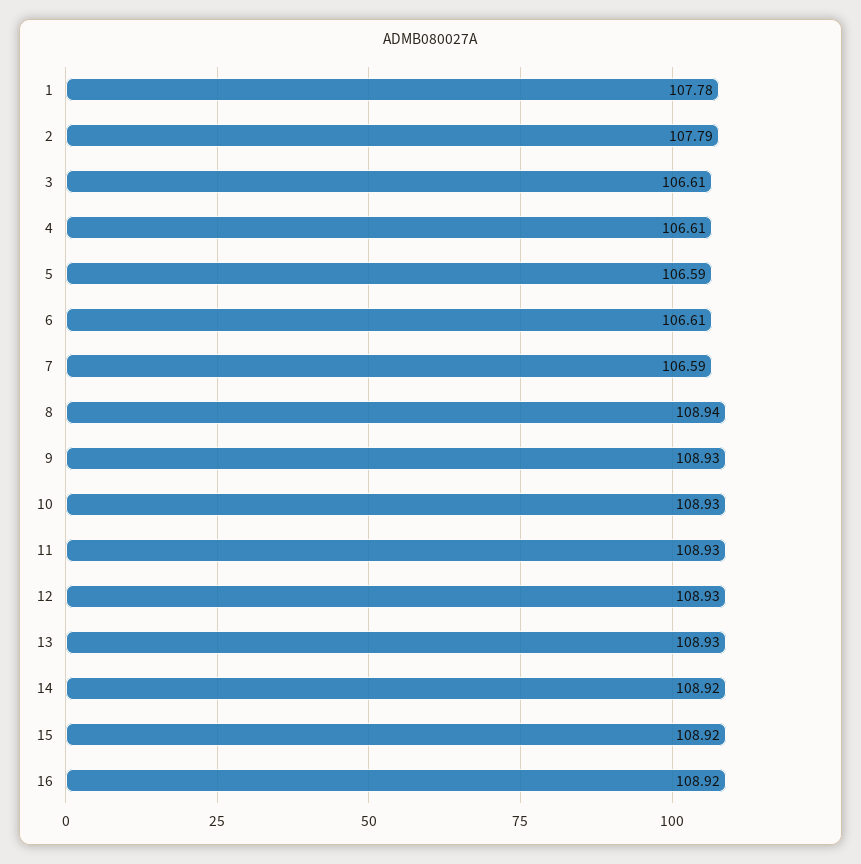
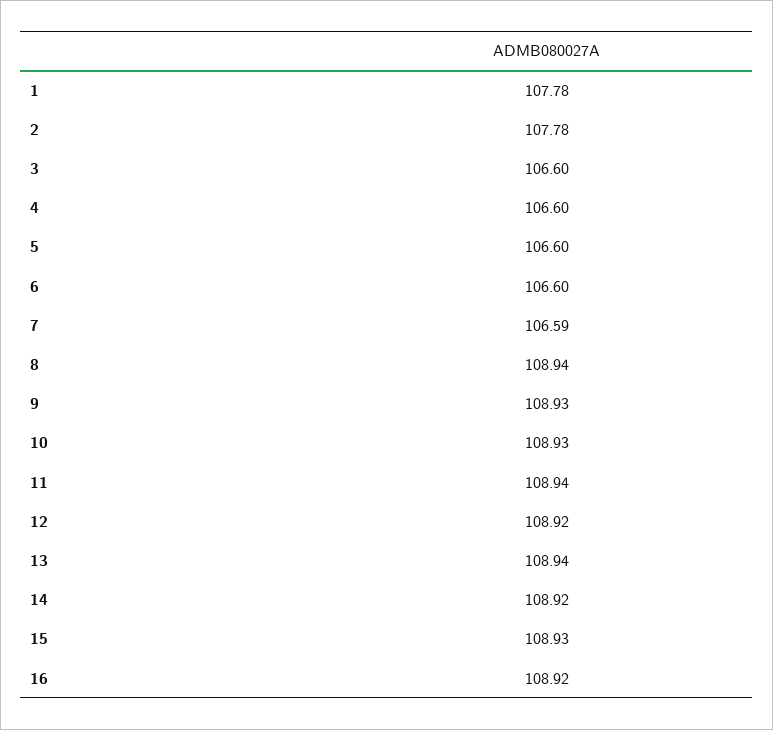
  {
    "1": 107.78,
-   "2": 107.79,
+   "2": 107.78,
-   "3": 106.61,
+   "3": 106.6,
-   "4": 106.61,
+   "4": 106.6,
-   "5": 106.59,
+   "5": 106.6,
-   "6": 106.61,
+   "6": 106.6,
    "7": 106.59,
    "8": 108.94,
    "9": 108.93,
    "10": 108.93,
-   "11": 108.93,
+   "11": 108.94,
-   "12": 108.93,
+   "12": 108.92,
-   "13": 108.93,
+   "13": 108.94,
    "14": 108.92,
-   "15": 108.92,
+   "15": 108.93,
    "16": 108.92
  }

